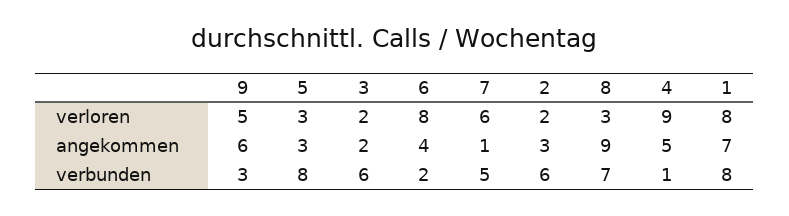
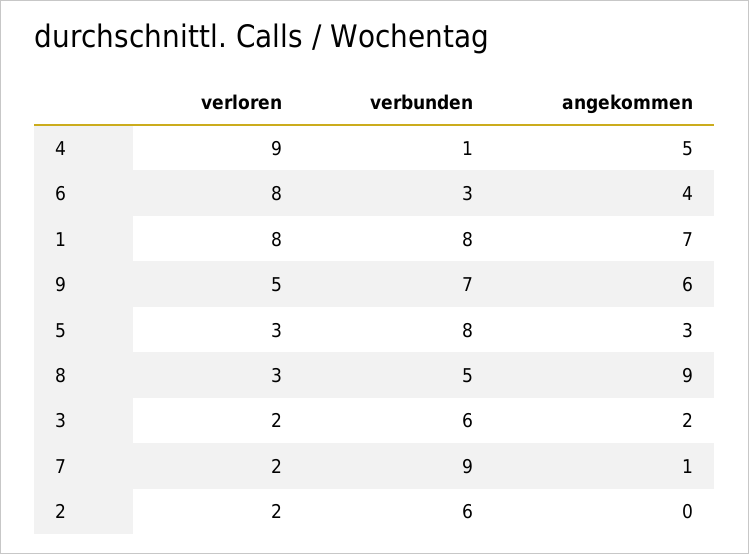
  {
    "9": {
      "verloren": 5,
      "angekommen": 6,
-     "verbunden": 3
+     "verbunden": 7
    },
    "5": {
      "verloren": 3,
      "angekommen": 3,
      "verbunden": 8
    },
    "3": {
      "verloren": 2,
      "angekommen": 2,
      "verbunden": 6
    },
    "6": {
      "verloren": 8,
      "angekommen": 4,
-     "verbunden": 2
+     "verbunden": 3
    },
    "7": {
-     "verloren": 6,
+     "verloren": 2,
      "angekommen": 1,
-     "verbunden": 5
+     "verbunden": 9
    },
    "2": {
      "verloren": 2,
-     "angekommen": 3,
+     "angekommen": 0,
      "verbunden": 6
    },
    "8": {
      "verloren": 3,
      "angekommen": 9,
-     "verbunden": 7
+     "verbunden": 5
    },
    "4": {
      "verloren": 9,
      "angekommen": 5,
      "verbunden": 1
    },
    "1": {
      "verloren": 8,
      "angekommen": 7,
      "verbunden": 8
    }
  }

